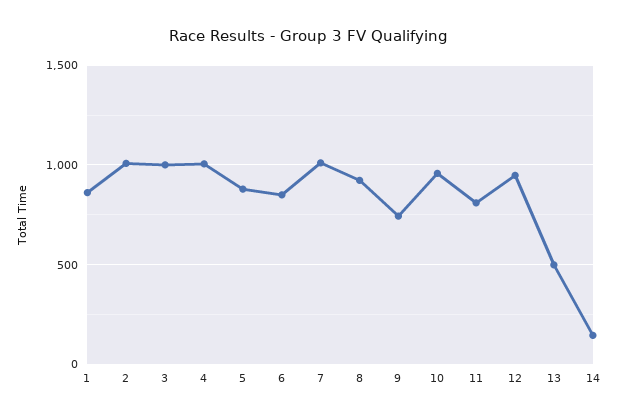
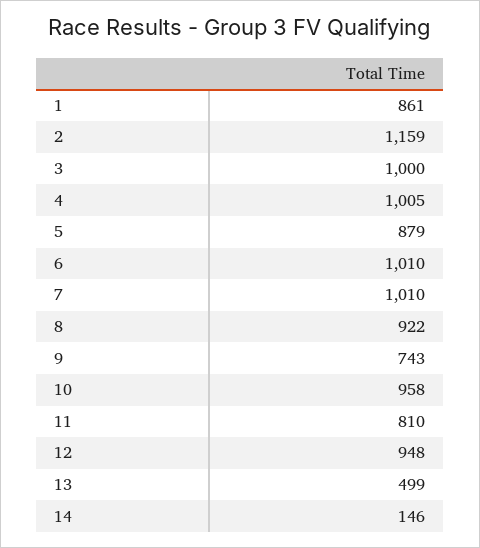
  {
    "1": 861,
-   "2": 1000,
+   "2": 1159,
    "3": 1000,
    "4": 1005,
    "5": 879,
-   "6": 850,
+   "6": 1010,
    "7": 1010,
    "8": 922,
    "9": 743,
    "10": 958,
    "11": 810,
    "12": 948,
    "13": 499,
    "14": 146
  }

